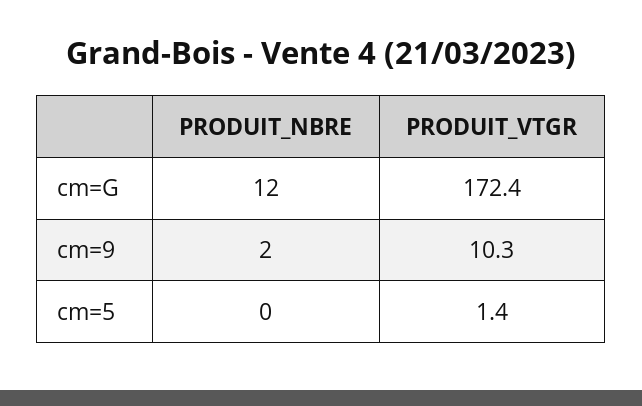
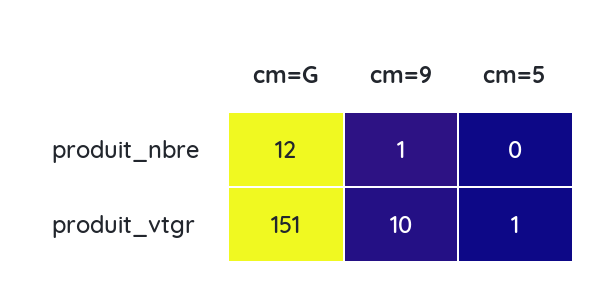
  {
    "PRODUIT_NBRE": {
      "cm=G": 12,
-     "cm=9": 2,
+     "cm=9": 1,
      "cm=5": 0
    },
    "PRODUIT_VTGR": {
-     "cm=G": 172.4,
+     "cm=G": 151,
      "cm=9": 10.3,
      "cm=5": 1.4
    }
  }

